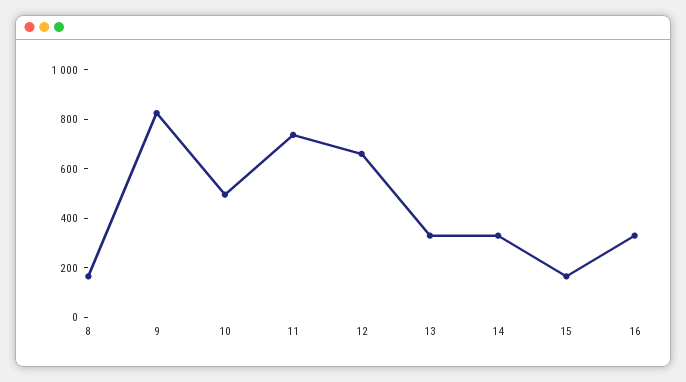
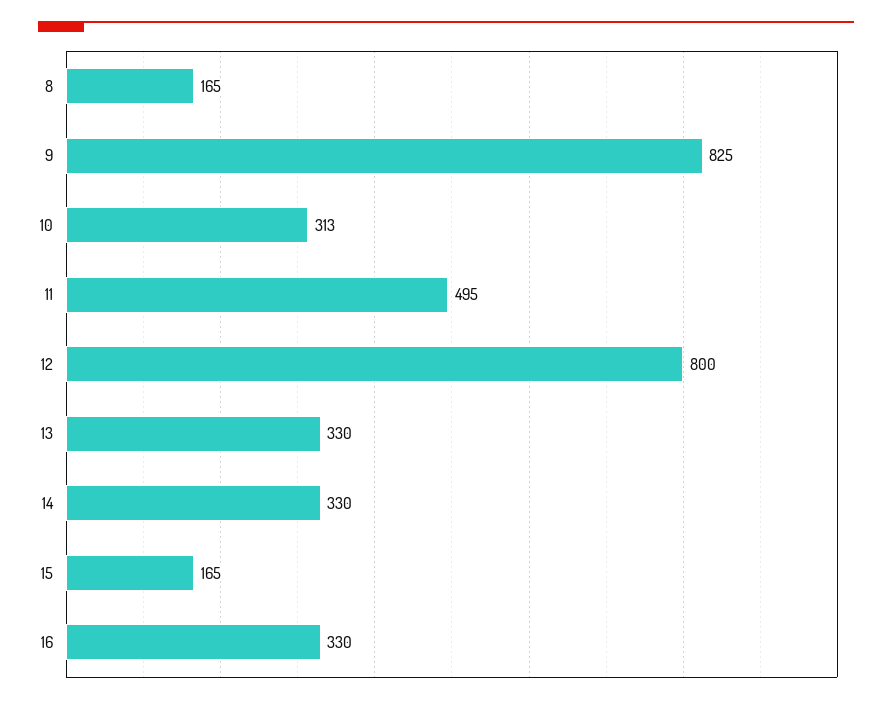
  {
    "8": 165,
    "9": 825,
-   "10": 500,
+   "10": 313,
-   "11": 750,
+   "11": 495,
-   "12": 650,
+   "12": 800,
    "13": 330,
    "14": 330,
    "15": 165,
    "16": 330
  }

